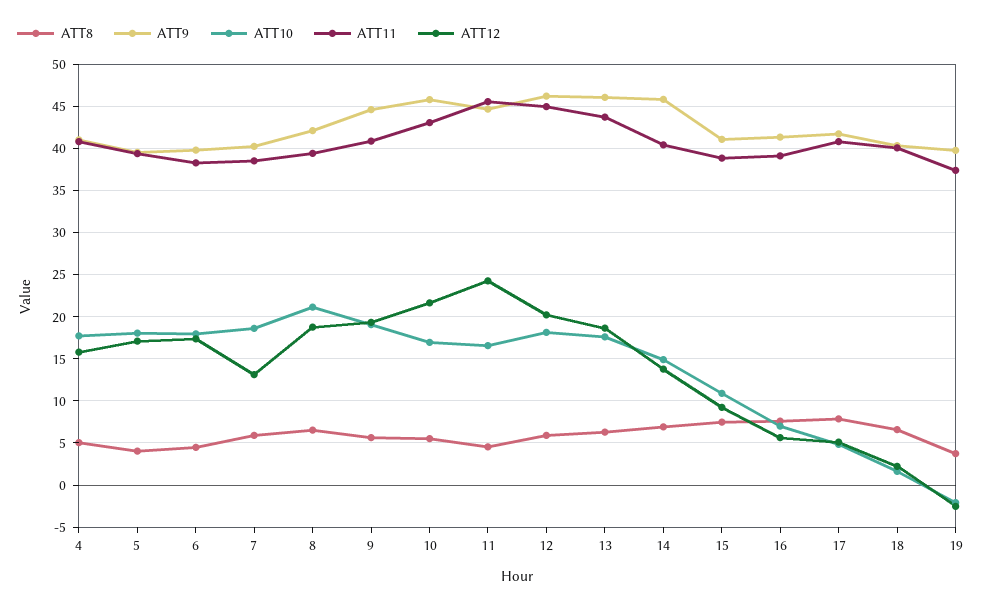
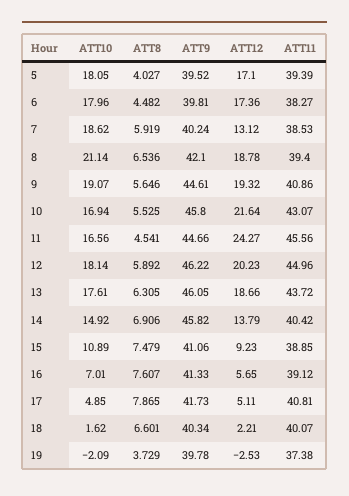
  {
    "ATT8": {
-     "4": 5,
      "5": 4.027,
      "6": 4.482,
      "7": 5.919,
      "8": 6.536,
      "9": 5.646,
      "10": 5.525,
      "11": 4.541,
      "12": 5.892,
      "13": 6.305,
      "14": 6.906,
      "15": 7.479,
      "16": 7.607,
      "17": 7.865,
      "18": 6.601,
      "19": 3.729
    },
    "ATT9": {
-     "4": 41,
      "5": 39.52,
      "6": 39.81,
      "7": 40.24,
      "8": 42.1,
      "9": 44.61,
      "10": 45.8,
      "11": 44.66,
      "12": 46.22,
      "13": 46.05,
      "14": 45.82,
      "15": 41.06,
      "16": 41.33,
      "17": 41.73,
      "18": 40.34,
      "19": 39.78
    },
    "ATT10": {
-     "4": 18,
      "5": 18.05,
      "6": 17.96,
      "7": 18.62,
      "8": 21.14,
      "9": 19.07,
      "10": 16.94,
      "11": 16.56,
      "12": 18.14,
      "13": 17.61,
      "14": 14.92,
      "15": 10.89,
      "16": 7.01,
      "17": 4.85,
      "18": 1.62,
      "19": -2.09
    },
    "ATT11": {
-     "4": 41,
      "5": 39.39,
      "6": 38.27,
      "7": 38.53,
      "8": 39.4,
      "9": 40.86,
      "10": 43.07,
      "11": 45.56,
      "12": 44.96,
      "13": 43.72,
      "14": 40.42,
      "15": 38.85,
      "16": 39.12,
      "17": 40.81,
      "18": 40.07,
      "19": 37.38
    },
    "ATT12": {
-     "4": 16,
      "5": 17.1,
      "6": 17.36,
      "7": 13.12,
      "8": 18.78,
      "9": 19.32,
      "10": 21.64,
      "11": 24.27,
      "12": 20.23,
      "13": 18.66,
      "14": 13.79,
      "15": 9.23,
      "16": 5.65,
      "17": 5.11,
      "18": 2.21,
      "19": -2.53
    }
  }

